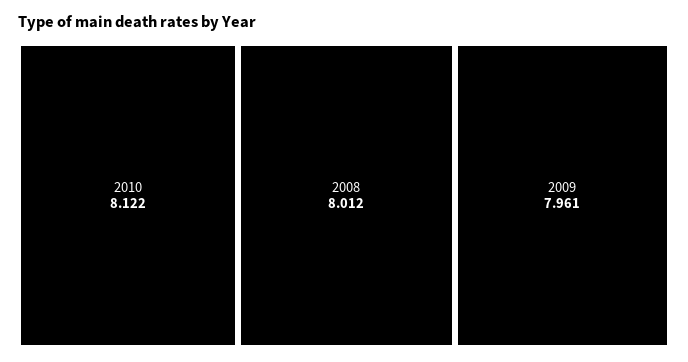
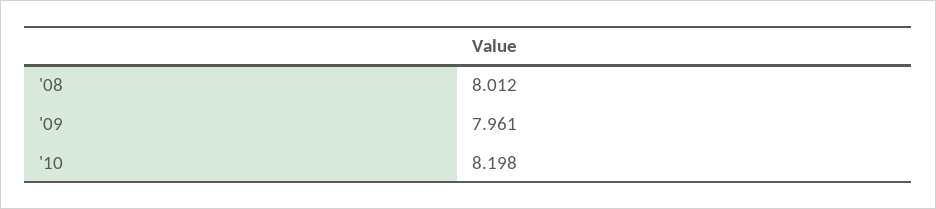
  {
-   "2010": 8.122,
+   "2010": 8.198,
    "2008": 8.012,
    "2009": 7.961
  }

